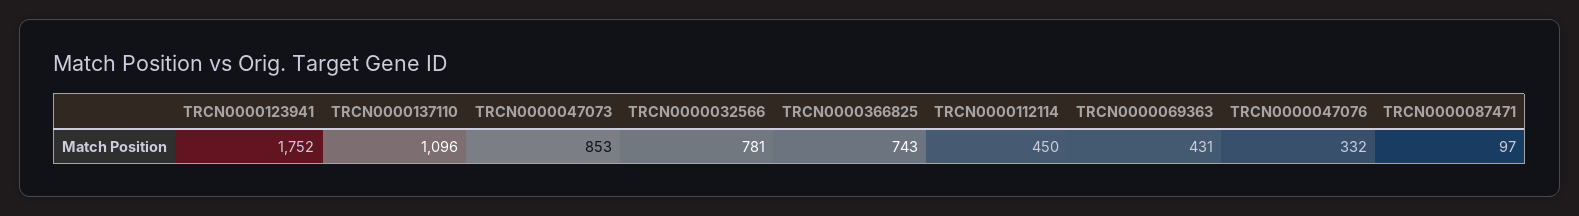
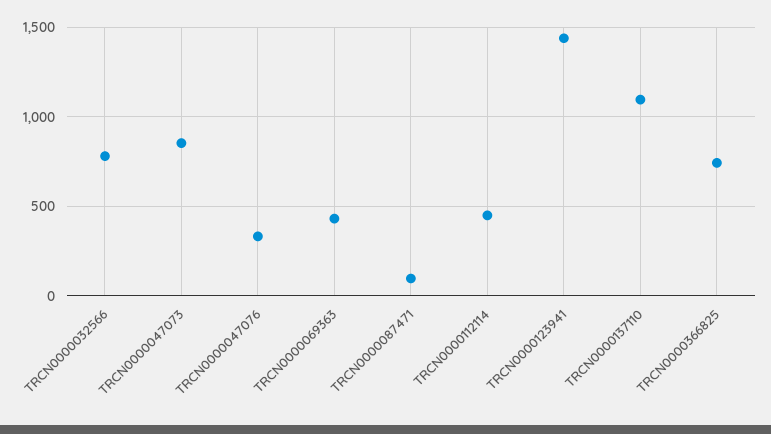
  {
-   "TRCN0000123941": 1752,
+   "TRCN0000123941": 1450,
    "TRCN0000137110": 1096,
    "TRCN0000047073": 853,
    "TRCN0000032566": 781,
    "TRCN0000366825": 743,
    "TRCN0000112114": 450,
    "TRCN0000069363": 431,
    "TRCN0000047076": 332,
    "TRCN0000087471": 97
  }

